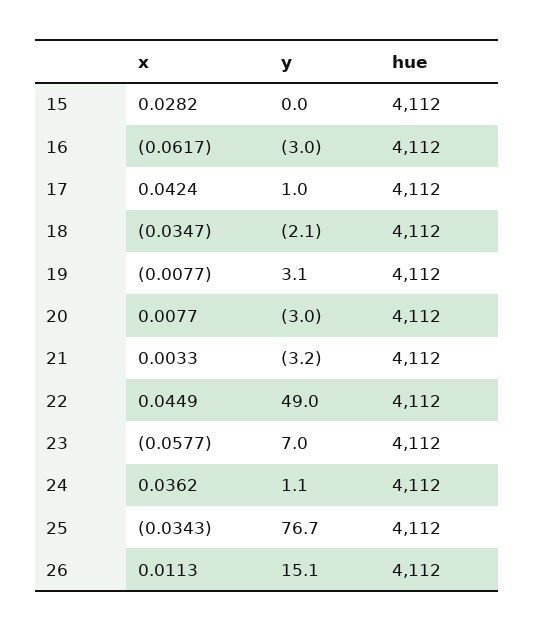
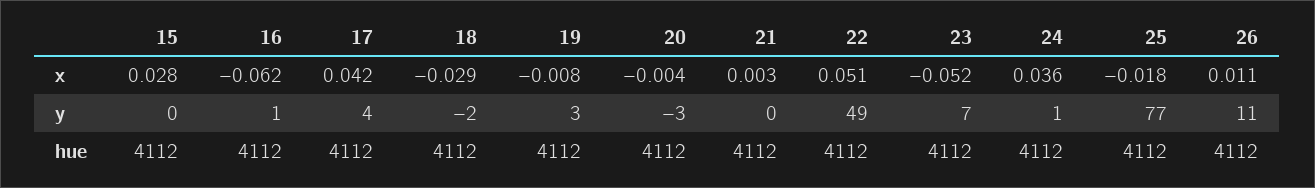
  {
    "x": {
      "15": 0.0282,
      "16": -0.0617,
      "17": 0.0424,
-     "18": -0.0347,
+     "18": -0.029,
      "19": -0.0077,
-     "20": 0.0077,
+     "20": -0.004,
      "21": 0.0033,
-     "22": 0.0449,
+     "22": 0.051,
-     "23": -0.0577,
+     "23": -0.052,
      "24": 0.0362,
-     "25": -0.0343,
+     "25": -0.018,
      "26": 0.0113
    },
    "y": {
      "15": 0,
-     "16": -3,
+     "16": 1,
-     "17": 1,
+     "17": 4,
      "18": -2.1,
      "19": 3.1,
      "20": -3,
-     "21": -3.2,
+     "21": 0,
      "22": 49,
      "23": 7,
      "24": 1.1,
      "25": 76.7,
-     "26": 15.1
+     "26": 11
    },
    "hue": {
      "15": 4112,
      "16": 4112,
      "17": 4112,
      "18": 4112,
      "19": 4112,
      "20": 4112,
      "21": 4112,
      "22": 4112,
      "23": 4112,
      "24": 4112,
      "25": 4112,
      "26": 4112
    }
  }

